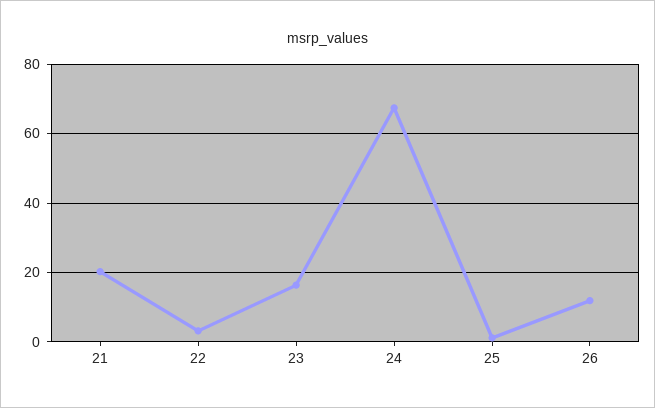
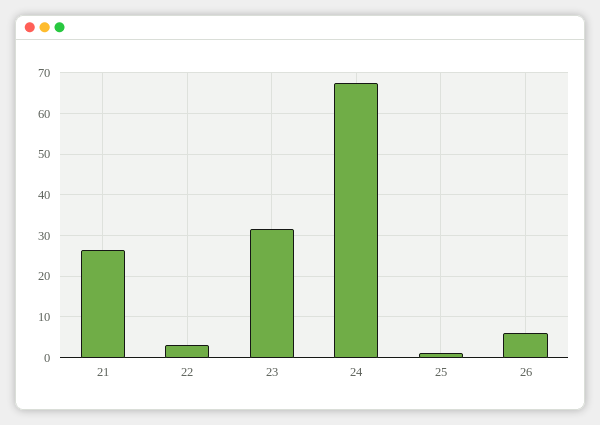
  {
-   "21": 20,
+   "21": 26,
    "22": 4,
-   "23": 16,
+   "23": 32,
    "24": 68,
    "25": 2,
-   "26": 12
+   "26": 6
  }

